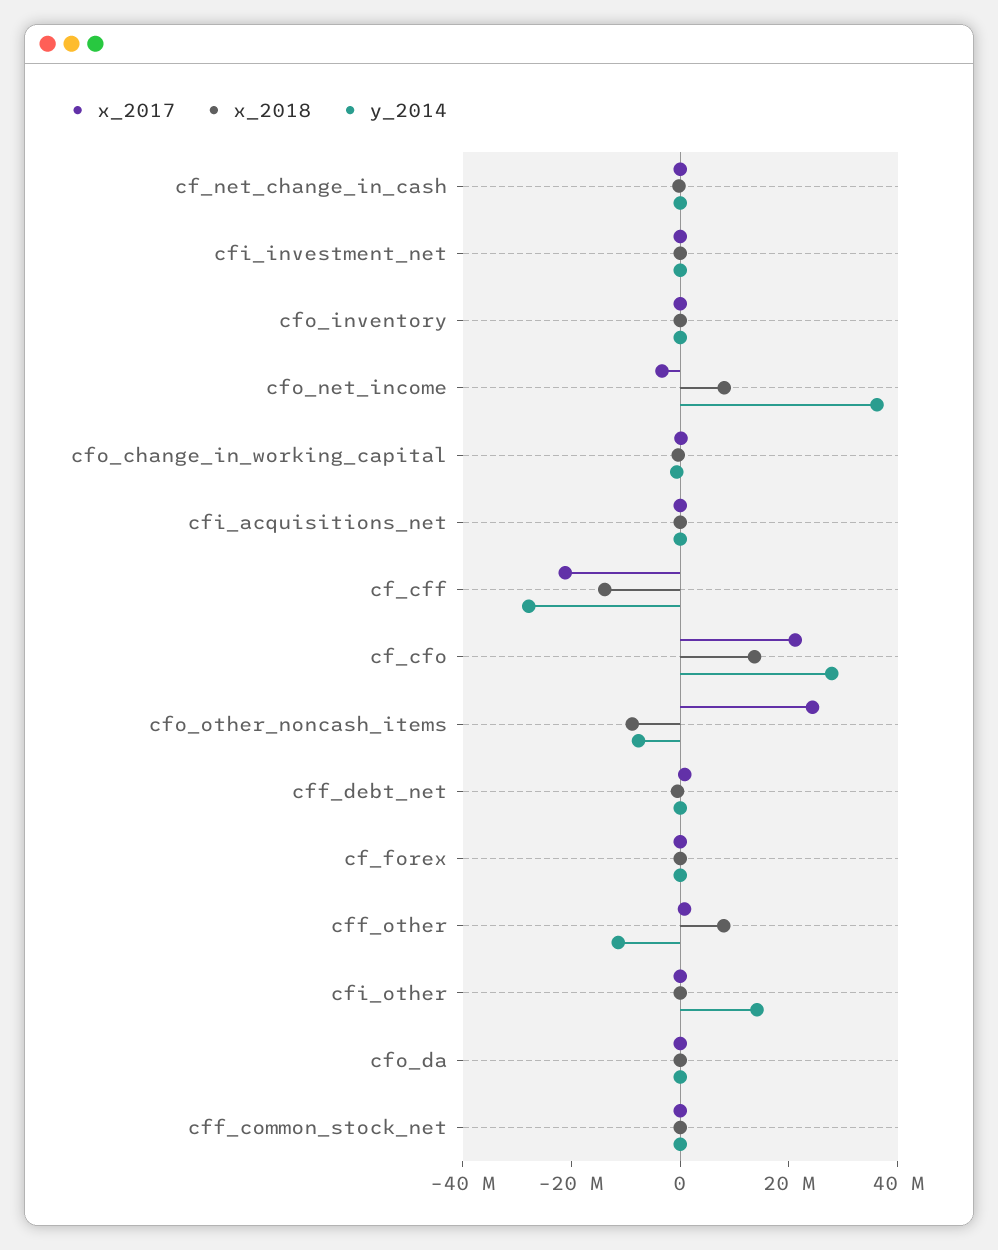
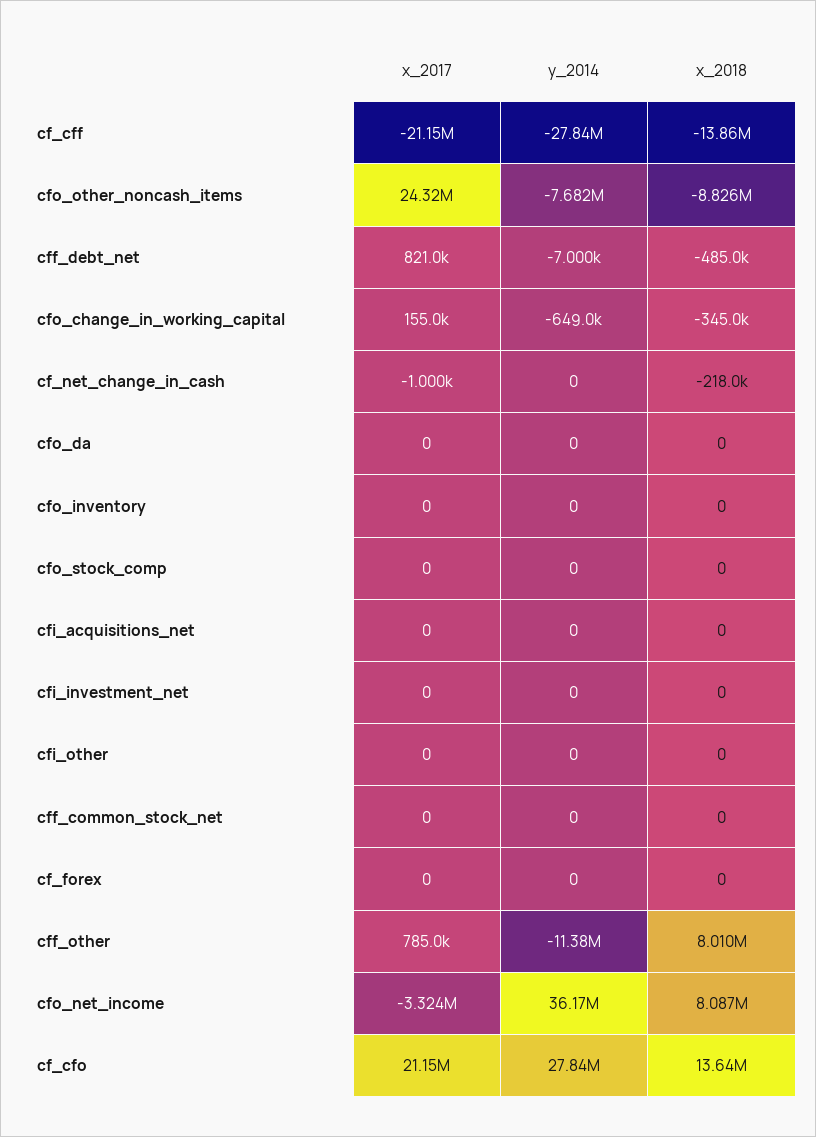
  {
    "x_2017": {
      "cf_net_change_in_cash": -1000,
      "cfi_investment_net": 0,
      "cfo_inventory": 0,
      "cfo_net_income": -3324000,
      "cfo_change_in_working_capital": 155000,
      "cfi_acquisitions_net": 0,
      "cf_cff": -21150000,
      "cf_cfo": 21150000,
      "cfo_other_noncash_items": 24320000,
      "cff_debt_net": 821000,
      "cf_forex": 0,
      "cff_other": 785000,
      "cfi_other": 0,
      "cfo_da": 0,
-     "cff_common_stock_net": 0
+     "cff_common_stock_net": 0,
+     "cfo_stock_comp": 0
    },
    "x_2018": {
      "cf_net_change_in_cash": -218000,
      "cfi_investment_net": 0,
      "cfo_inventory": 0,
      "cfo_net_income": 8087000,
      "cfo_change_in_working_capital": -345000,
      "cfi_acquisitions_net": 0,
      "cf_cff": -13860000,
      "cf_cfo": 13640000,
      "cfo_other_noncash_items": -8826000,
      "cff_debt_net": -485000,
      "cf_forex": 0,
      "cff_other": 8010000,
      "cfi_other": 0,
      "cfo_da": 0,
-     "cff_common_stock_net": 0
+     "cff_common_stock_net": 0,
+     "cfo_stock_comp": 0
    },
    "y_2014": {
      "cf_net_change_in_cash": 0,
      "cfi_investment_net": 0,
      "cfo_inventory": 0,
      "cfo_net_income": 36170000,
      "cfo_change_in_working_capital": -649000,
      "cfi_acquisitions_net": 0,
      "cf_cff": -27840000,
      "cf_cfo": 27840000,
      "cfo_other_noncash_items": -7682000,
      "cff_debt_net": -7000,
      "cf_forex": 0,
      "cff_other": -11380000,
-     "cfi_other": 15000000,
+     "cfi_other": 0,
      "cfo_da": 0,
-     "cff_common_stock_net": 0
+     "cff_common_stock_net": 0,
+     "cfo_stock_comp": 0
    }
  }

